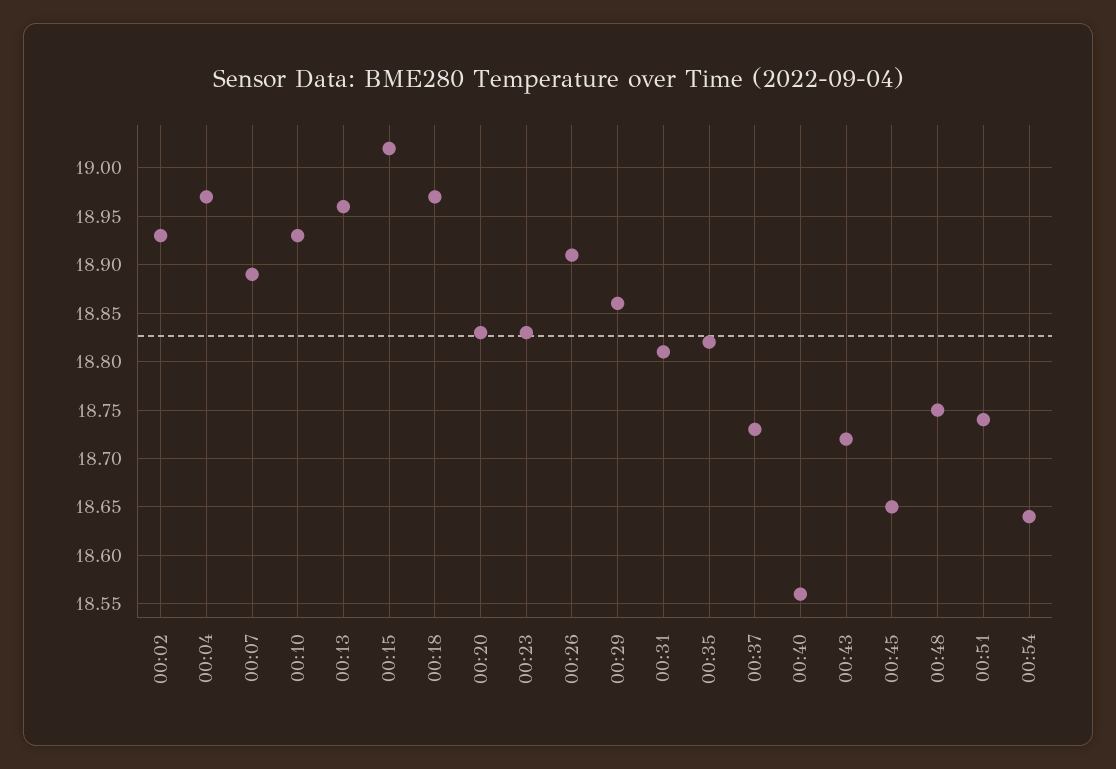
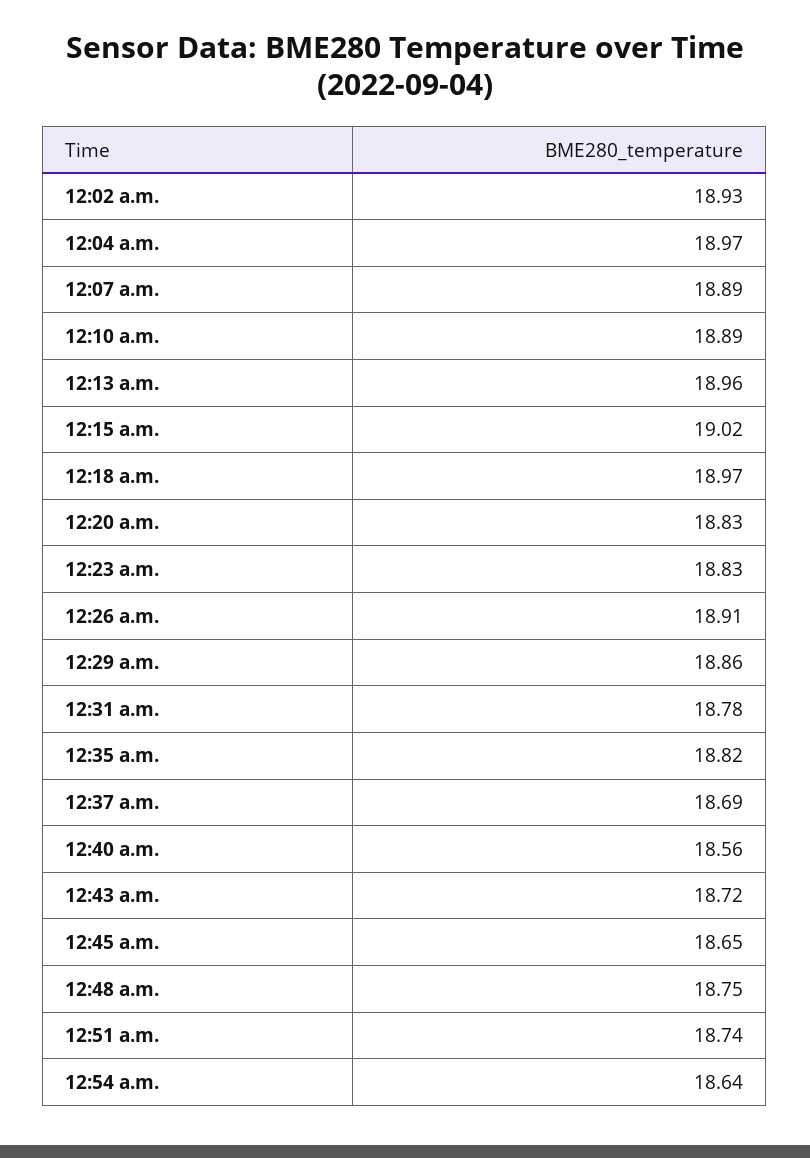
  {
    "00:02": 18.93,
    "00:04": 18.97,
    "00:07": 18.89,
-   "00:10": 18.93,
+   "00:10": 18.89,
    "00:13": 18.96,
    "00:15": 19.02,
    "00:18": 18.97,
    "00:20": 18.83,
    "00:23": 18.83,
    "00:26": 18.91,
    "00:29": 18.86,
-   "00:31": 18.81,
+   "00:31": 18.78,
    "00:35": 18.82,
-   "00:37": 18.73,
+   "00:37": 18.69,
    "00:40": 18.56,
    "00:43": 18.72,
    "00:45": 18.65,
    "00:48": 18.75,
    "00:51": 18.74,
    "00:54": 18.64
  }

